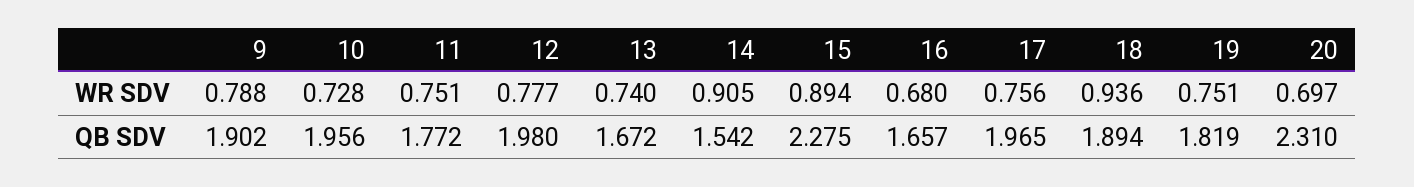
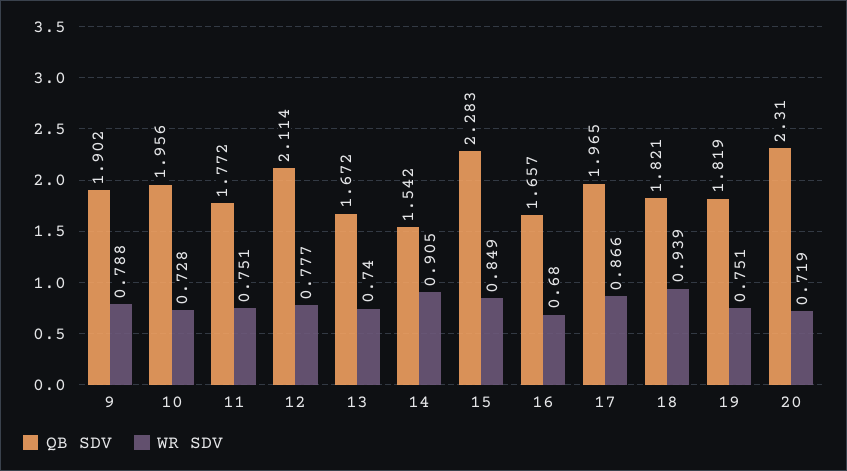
  {
    "WR SDV": {
      "9": 0.788,
      "10": 0.728,
      "11": 0.751,
      "12": 0.777,
      "13": 0.74,
      "14": 0.905,
-     "15": 0.894,
+     "15": 0.849,
      "16": 0.68,
-     "17": 0.756,
+     "17": 0.866,
-     "18": 0.936,
+     "18": 0.939,
      "19": 0.751,
-     "20": 0.697
+     "20": 0.719
    },
    "QB SDV": {
      "9": 1.902,
      "10": 1.956,
      "11": 1.772,
-     "12": 1.98,
+     "12": 2.114,
      "13": 1.672,
      "14": 1.542,
-     "15": 2.275,
+     "15": 2.283,
      "16": 1.657,
      "17": 1.965,
-     "18": 1.894,
+     "18": 1.821,
      "19": 1.819,
      "20": 2.31
    }
  }

